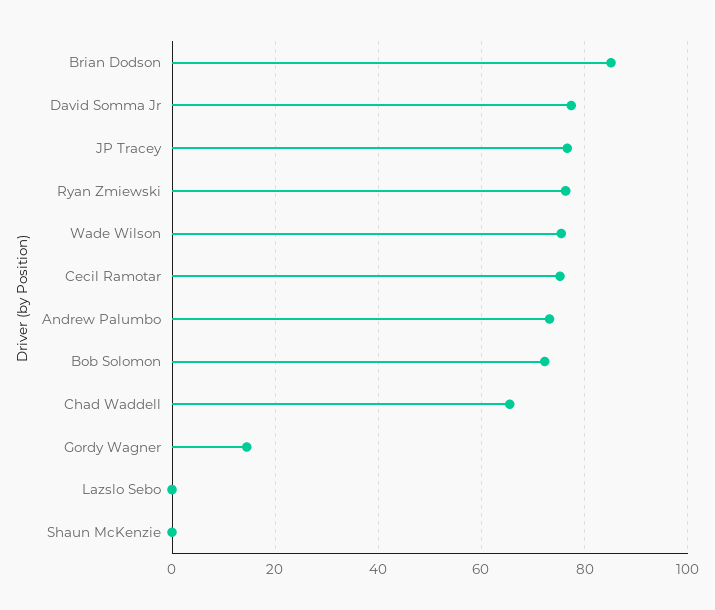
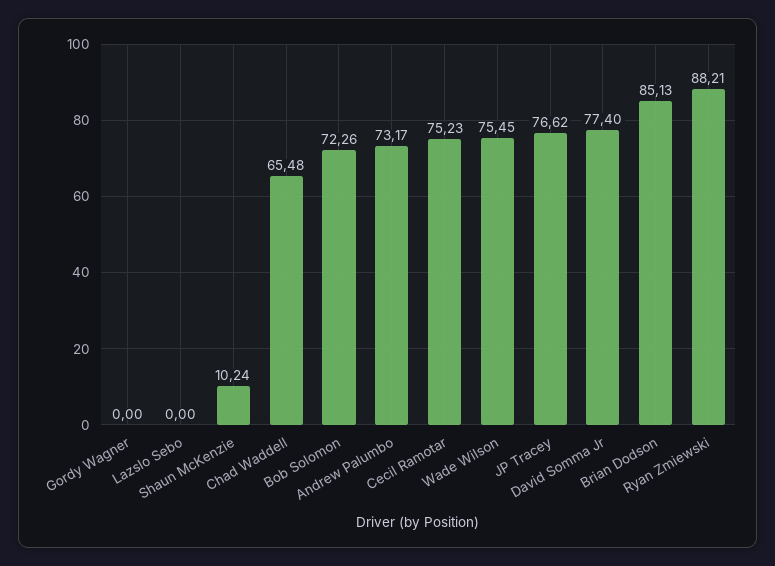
  {
    "Brian Dodson": 85.13,
    "David Somma Jr": 77.4,
    "JP Tracey": 76.62,
-   "Ryan Zmiewski": 76,
+   "Ryan Zmiewski": 88.21,
    "Wade Wilson": 75.45,
    "Cecil Ramotar": 75.23,
    "Andrew Palumbo": 73.17,
    "Bob Solomon": 72.26,
    "Chad Waddell": 65.48,
-   "Gordy Wagner": 14,
+   "Gordy Wagner": 0,
    "Lazslo Sebo": 0,
-   "Shaun McKenzie": 0
+   "Shaun McKenzie": 10.24
  }

